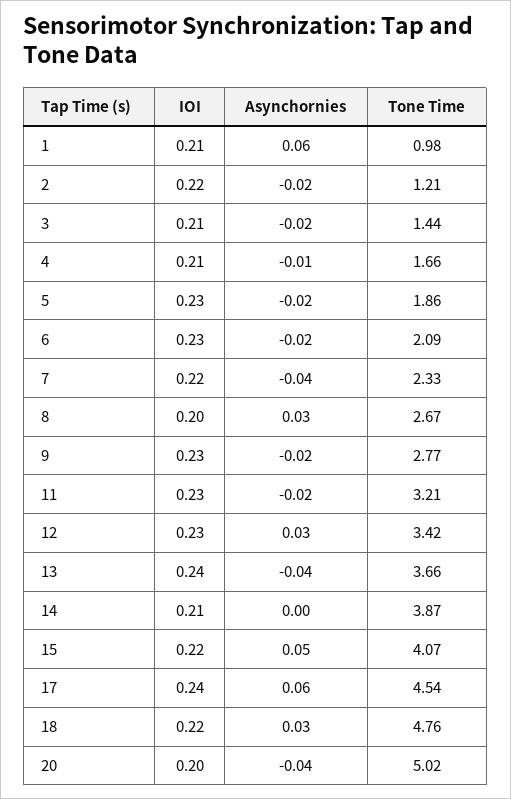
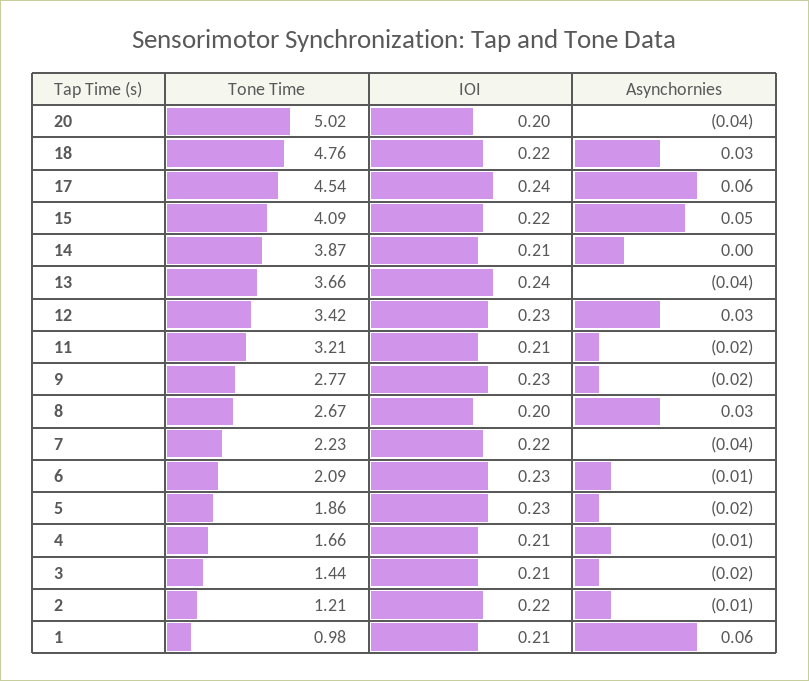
  {
    "IOI": {
      "1": 0.21,
      "2": 0.22,
      "3": 0.21,
      "4": 0.21,
      "5": 0.23,
      "6": 0.23,
      "7": 0.22,
      "8": 0.2,
      "9": 0.23,
-     "11": 0.23,
+     "11": 0.21,
      "12": 0.23,
      "13": 0.24,
      "14": 0.21,
      "15": 0.22,
      "17": 0.24,
      "18": 0.22,
      "20": 0.2
    },
    "Asynchornies": {
      "1": 0.06,
-     "2": -0.02,
+     "2": -0.01,
      "3": -0.02,
      "4": -0.01,
      "5": -0.02,
-     "6": -0.02,
+     "6": -0.01,
      "7": -0.04,
      "8": 0.03,
      "9": -0.02,
      "11": -0.02,
      "12": 0.03,
      "13": -0.04,
      "14": 0,
      "15": 0.05,
      "17": 0.06,
      "18": 0.03,
      "20": -0.04
    },
    "Tone Time": {
      "1": 0.98,
      "2": 1.21,
      "3": 1.44,
      "4": 1.66,
      "5": 1.86,
      "6": 2.09,
-     "7": 2.33,
+     "7": 2.23,
      "8": 2.67,
      "9": 2.77,
      "11": 3.21,
      "12": 3.42,
      "13": 3.66,
      "14": 3.87,
-     "15": 4.07,
+     "15": 4.09,
      "17": 4.54,
      "18": 4.76,
      "20": 5.02
    }
  }

